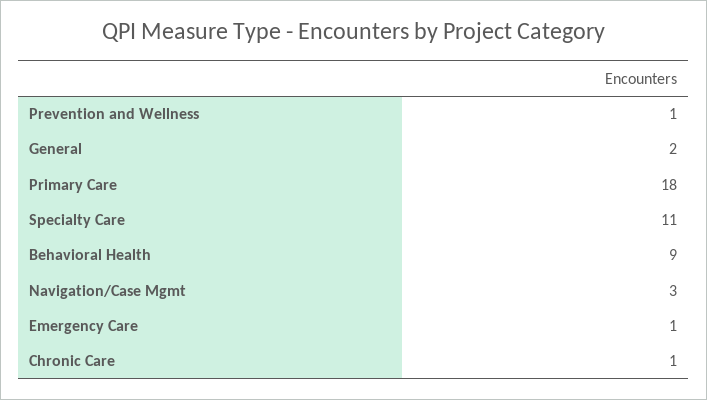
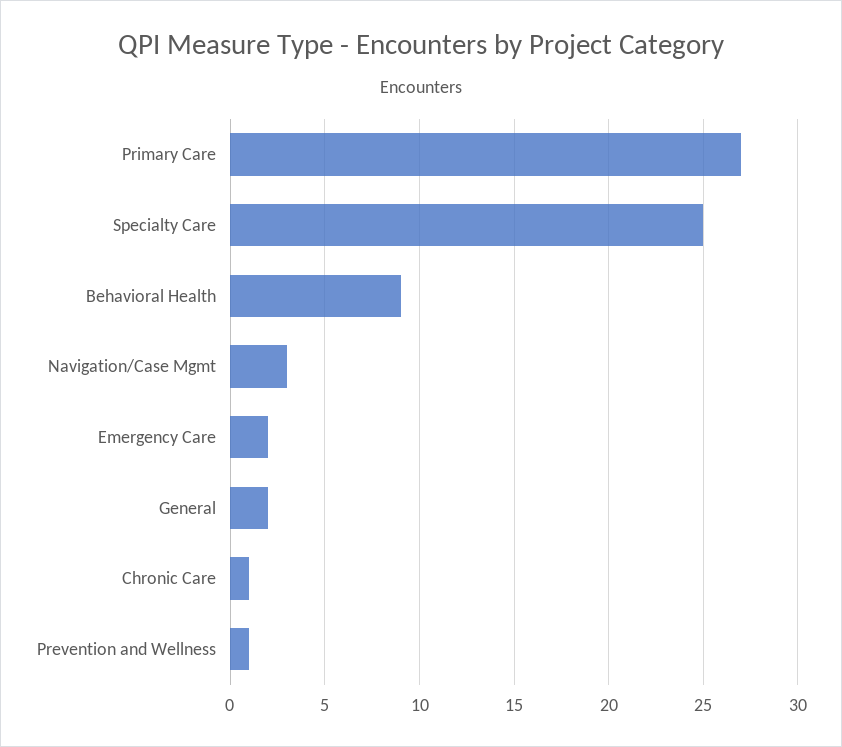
  {
    "Prevention and Wellness": 1,
    "General": 2,
-   "Primary Care": 18,
+   "Primary Care": 27,
-   "Specialty Care": 11,
+   "Specialty Care": 25,
    "Behavioral Health": 9,
    "Navigation/Case Mgmt": 3,
-   "Emergency Care": 1,
+   "Emergency Care": 2,
    "Chronic Care": 1
  }

